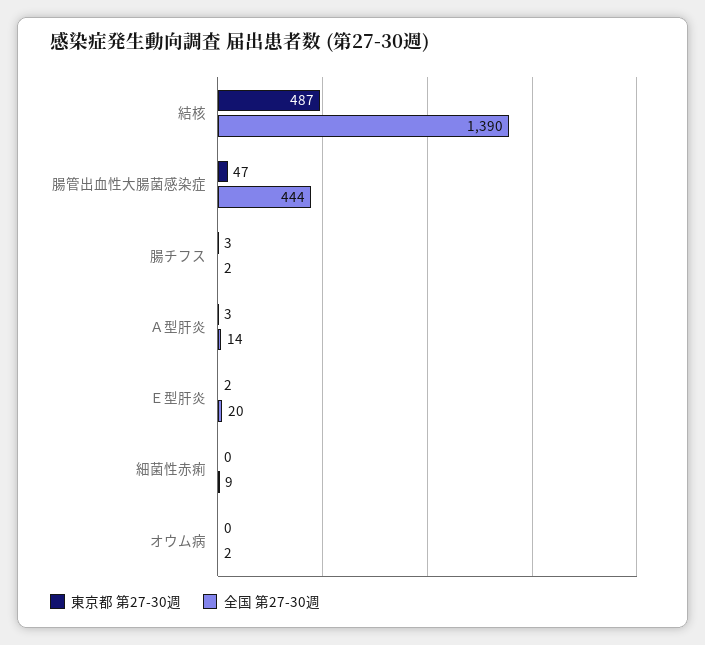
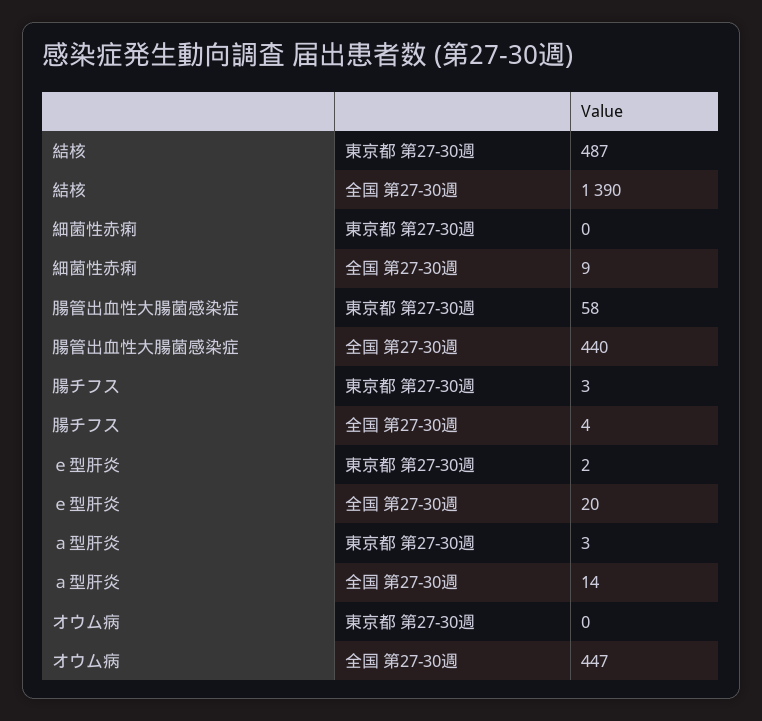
  {
    "東京都 第27-30週": {
      "結核": 487,
-     "腸管出血性大腸菌感染症": 47,
+     "腸管出血性大腸菌感染症": 58,
      "腸チフス": 3,
      "Ａ型肝炎": 3,
      "Ｅ型肝炎": 2,
      "細菌性赤痢": 0,
      "オウム病": 0
    },
    "全国 第27-30週": {
      "結核": 1390,
-     "腸管出血性大腸菌感染症": 444,
+     "腸管出血性大腸菌感染症": 440,
-     "腸チフス": 2,
+     "腸チフス": 4,
      "Ａ型肝炎": 14,
      "Ｅ型肝炎": 20,
      "細菌性赤痢": 9,
-     "オウム病": 2
+     "オウム病": 447
    }
  }

